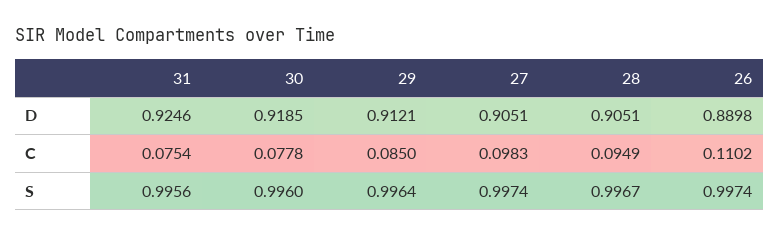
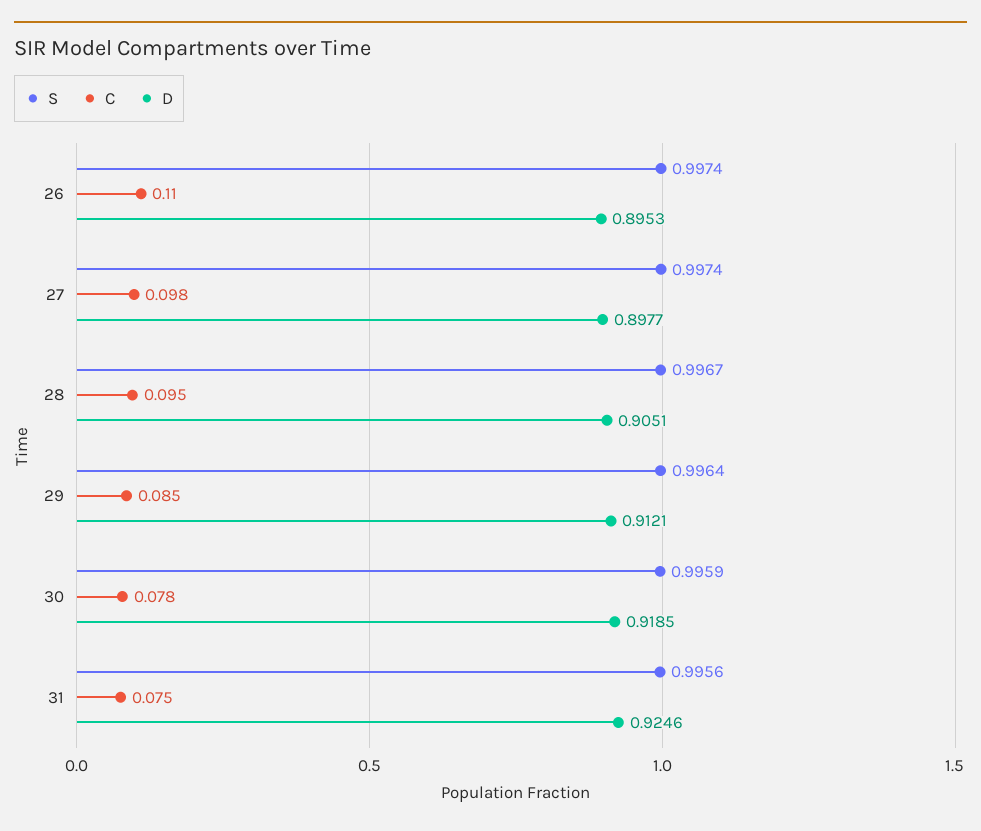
  {
    "D": {
      "31": 0.9246,
      "30": 0.9185,
      "29": 0.9121,
-     "27": 0.9051,
+     "27": 0.8977,
      "28": 0.9051,
-     "26": 0.8898
+     "26": 0.8953
    },
    "C": {
      "31": 0.0754,
      "30": 0.0778,
      "29": 0.085,
      "27": 0.0983,
      "28": 0.0949,
      "26": 0.1102
    },
    "S": {
      "31": 0.9956,
-     "30": 0.996,
+     "30": 0.9959,
      "29": 0.9964,
      "27": 0.9974,
      "28": 0.9967,
      "26": 0.9974
    }
  }

